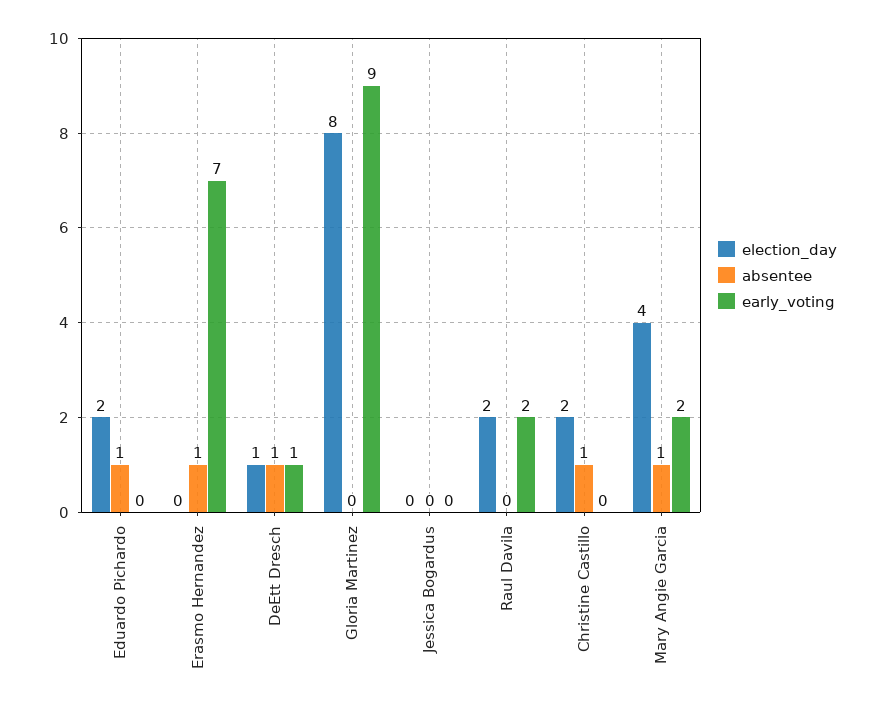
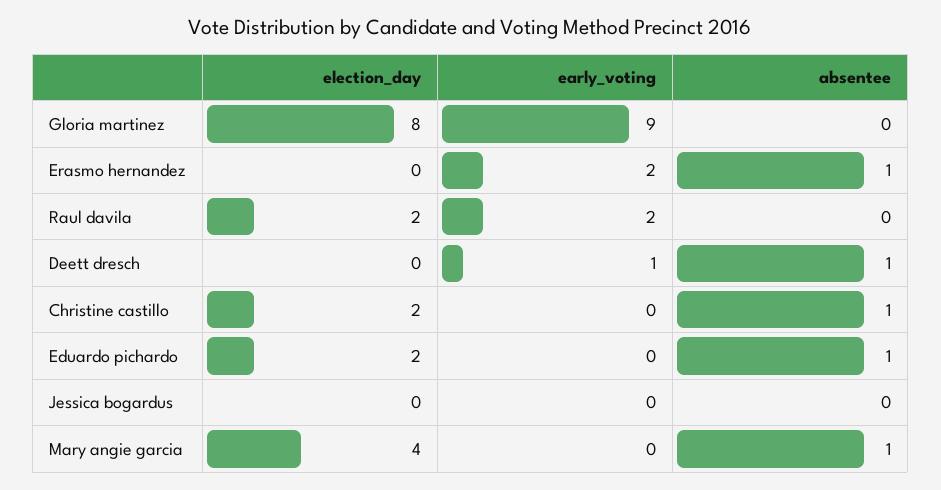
  {
    "election_day": {
      "Eduardo Pichardo": 2,
      "Erasmo Hernandez": 0,
-     "DeEtt Dresch": 1,
+     "DeEtt Dresch": 0,
      "Gloria Martinez": 8,
      "Jessica Bogardus": 0,
      "Raul Davila": 2,
      "Christine Castillo": 2,
      "Mary Angie Garcia": 4
    },
    "absentee": {
      "Eduardo Pichardo": 1,
      "Erasmo Hernandez": 1,
      "DeEtt Dresch": 1,
      "Gloria Martinez": 0,
      "Jessica Bogardus": 0,
      "Raul Davila": 0,
      "Christine Castillo": 1,
      "Mary Angie Garcia": 1
    },
    "early_voting": {
      "Eduardo Pichardo": 0,
-     "Erasmo Hernandez": 7,
+     "Erasmo Hernandez": 2,
      "DeEtt Dresch": 1,
      "Gloria Martinez": 9,
      "Jessica Bogardus": 0,
      "Raul Davila": 2,
      "Christine Castillo": 0,
-     "Mary Angie Garcia": 2
+     "Mary Angie Garcia": 0
    }
  }

